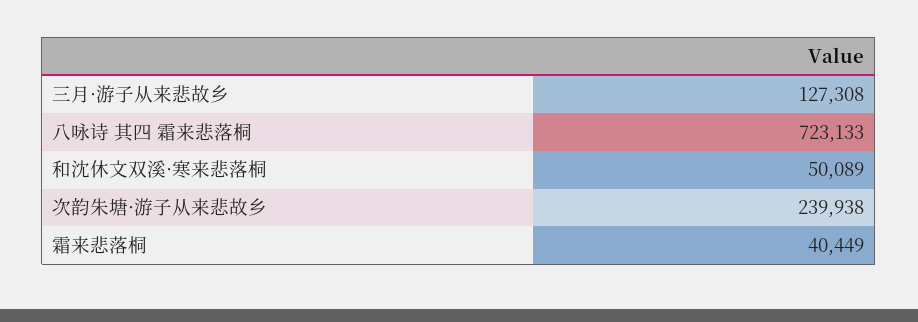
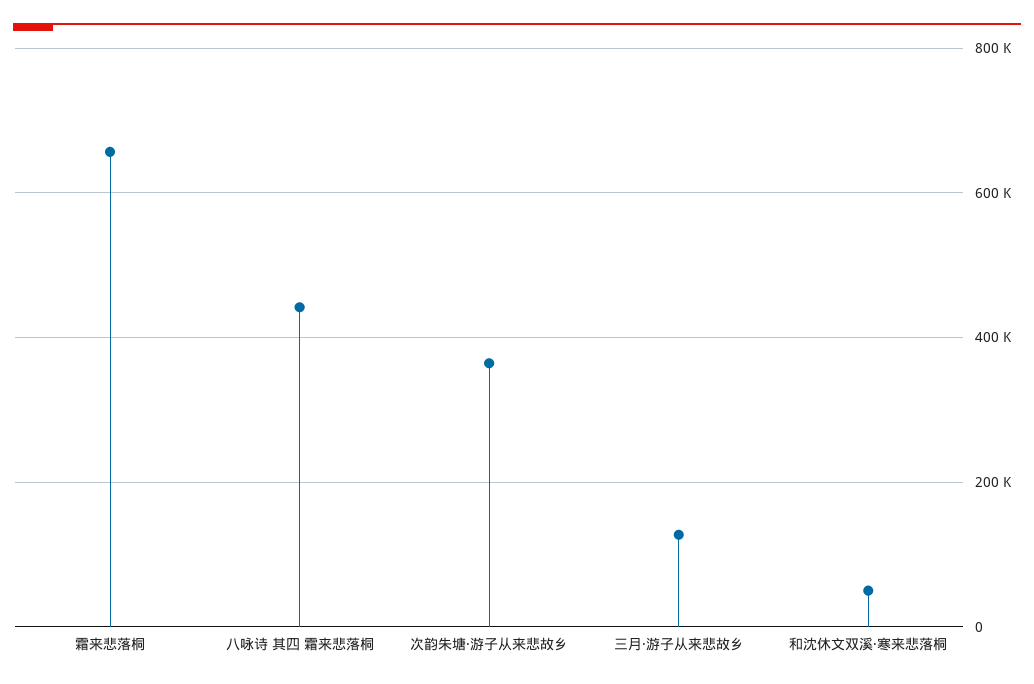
  {
    "三月·游子从来悲故乡": 127308,
-   "八咏诗 其四 霜来悲落桐": 723133,
+   "八咏诗 其四 霜来悲落桐": 440000,
    "和沈休文双溪·寒来悲落桐": 50089,
-   "次韵朱塘·游子从来悲故乡": 239938,
+   "次韵朱塘·游子从来悲故乡": 360000,
-   "霜来悲落桐": 40449
+   "霜来悲落桐": 660000
  }

